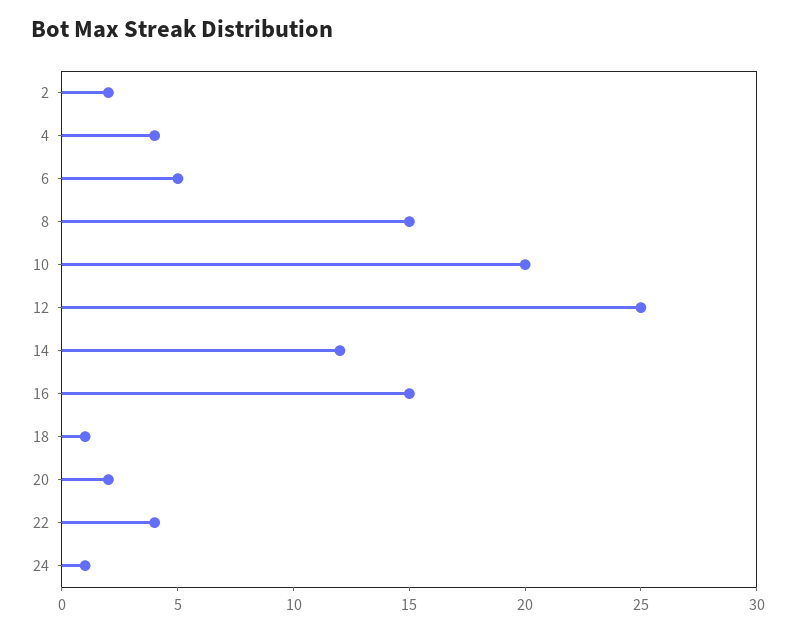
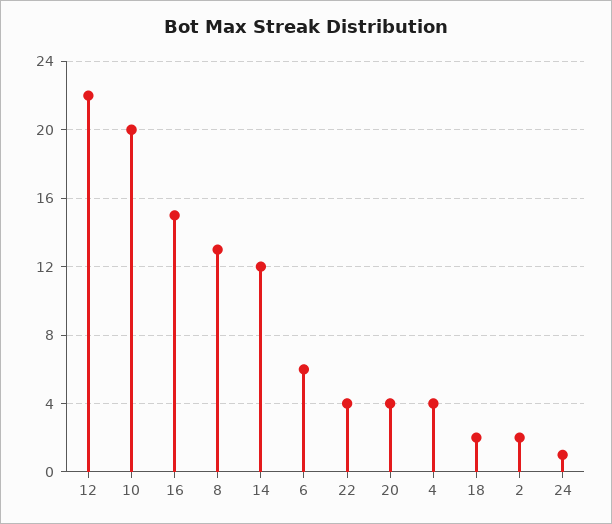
  {
    "2": 2,
    "4": 4,
-   "6": 5,
+   "6": 6,
-   "8": 15,
+   "8": 13,
    "10": 20,
-   "12": 25,
+   "12": 22,
    "14": 12,
    "16": 15,
-   "18": 1,
+   "18": 2,
-   "20": 2,
+   "20": 4,
    "22": 4,
    "24": 1
  }

